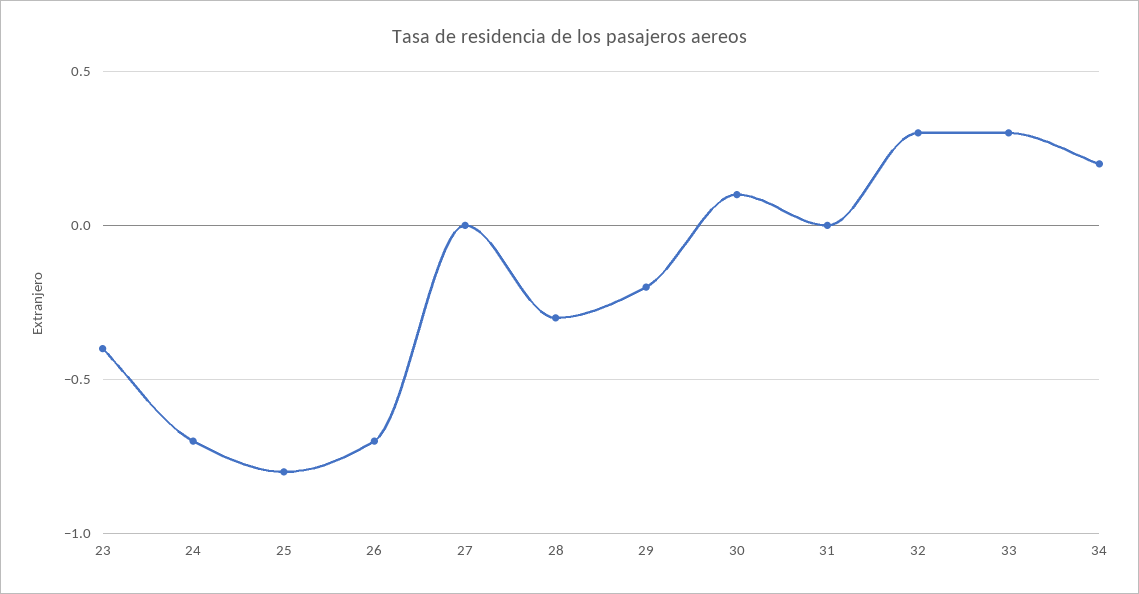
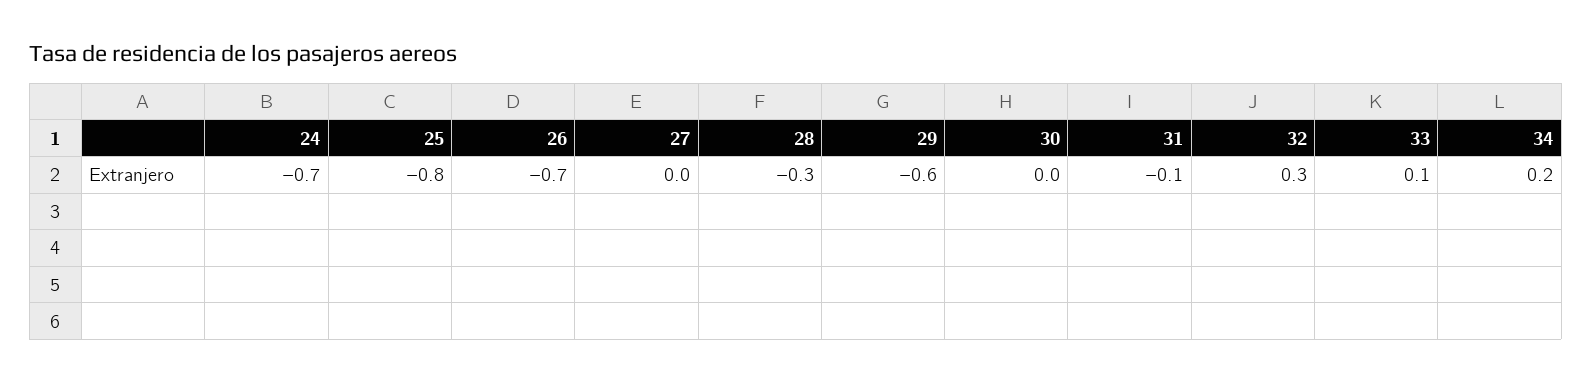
  {
-   "23": -0.4,
    "24": -0.7,
    "25": -0.8,
    "26": -0.7,
    "27": 0,
    "28": -0.3,
-   "29": -0.2,
+   "29": -0.6,
-   "30": 0.1,
+   "30": 0,
-   "31": 0,
+   "31": -0.1,
    "32": 0.3,
-   "33": 0.3,
+   "33": 0.1,
    "34": 0.2
  }

